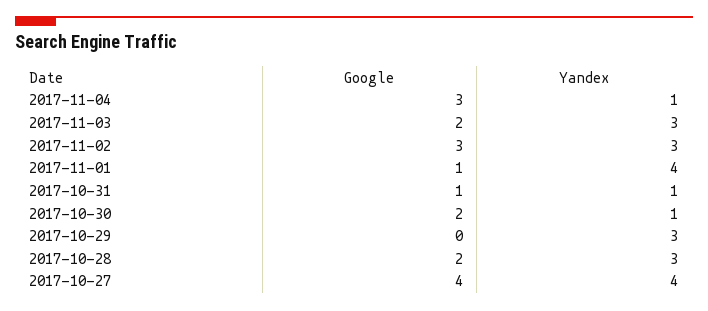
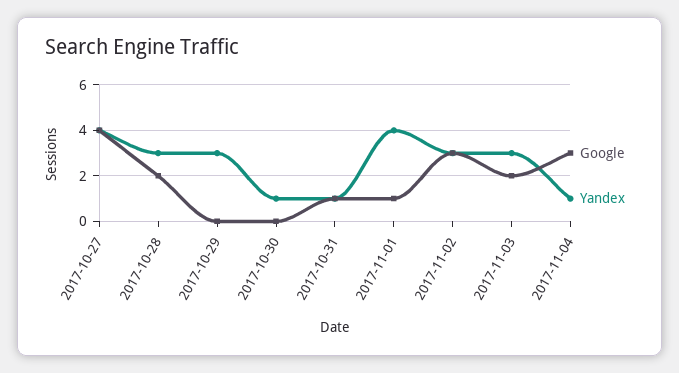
  {
    "Google": {
      "2017-11-04": 3,
      "2017-11-03": 2,
      "2017-11-02": 3,
      "2017-11-01": 1,
      "2017-10-31": 1,
-     "2017-10-30": 2,
+     "2017-10-30": 0,
      "2017-10-29": 0,
      "2017-10-28": 2,
      "2017-10-27": 4
    },
    "Yandex": {
      "2017-11-04": 1,
      "2017-11-03": 3,
      "2017-11-02": 3,
      "2017-11-01": 4,
      "2017-10-31": 1,
      "2017-10-30": 1,
      "2017-10-29": 3,
      "2017-10-28": 3,
      "2017-10-27": 4
    }
  }

